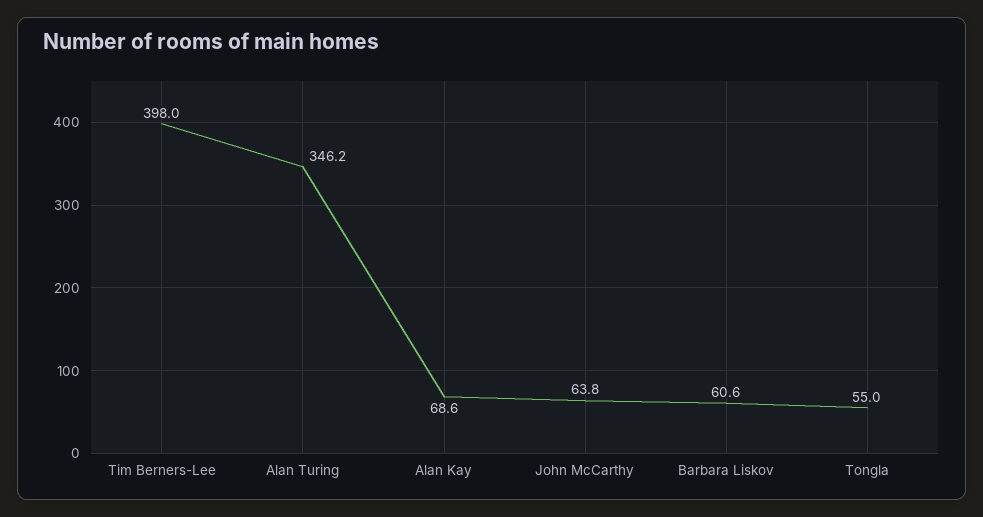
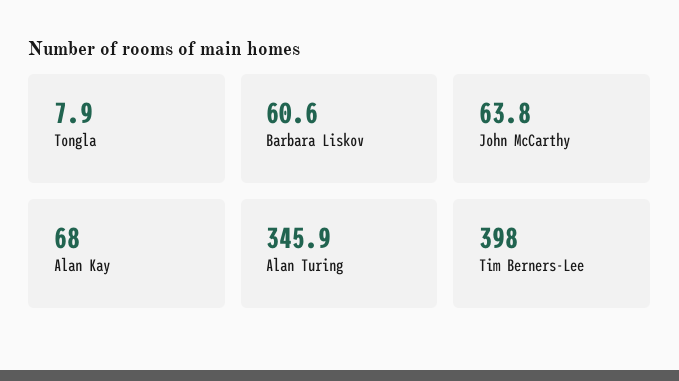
  {
    "Tim Berners-Lee": 398,
-   "Alan Turing": 346.2,
+   "Alan Turing": 345.9,
-   "Alan Kay": 68.6,
+   "Alan Kay": 68,
    "John McCarthy": 63.8,
    "Barbara Liskov": 60.6,
-   "Tongla": 55
+   "Tongla": 7.9
  }

